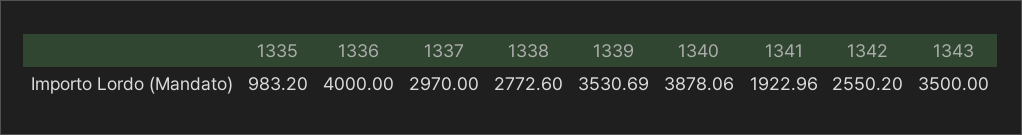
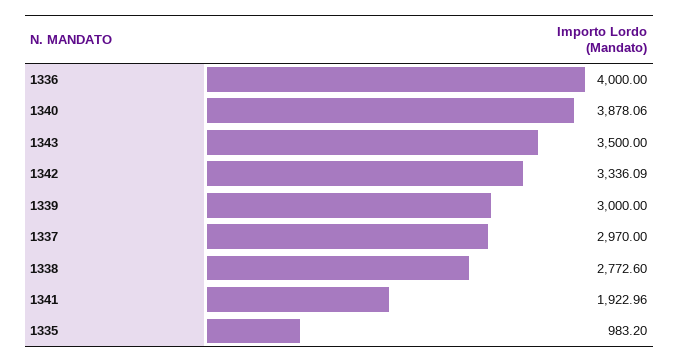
  {
    "1335": 983.2,
    "1336": 4000,
    "1337": 2970,
    "1338": 2772.6,
-   "1339": 3530.69,
+   "1339": 3000,
    "1340": 3878.06,
    "1341": 1922.96,
-   "1342": 2550.2,
+   "1342": 3336.09,
    "1343": 3500
  }

